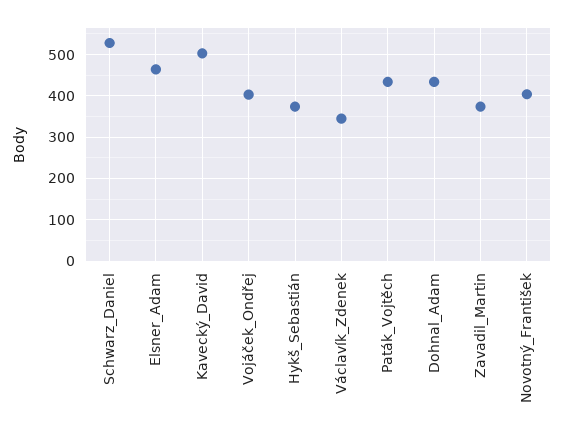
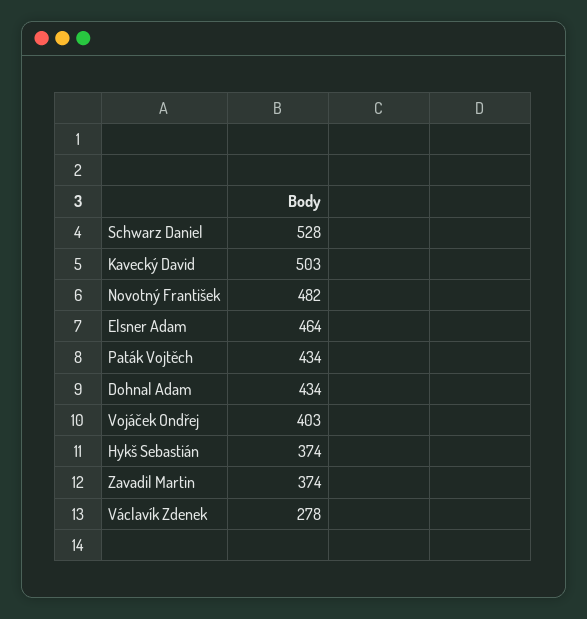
  {
    "Schwarz_Daniel": 528,
    "Elsner_Adam": 464,
    "Kavecký_David": 503,
    "Vojáček_Ondřej": 403,
    "Hykš_Sebastián": 374,
-   "Václavík_Zdenek": 340,
+   "Václavík_Zdenek": 278,
    "Paták_Vojtěch": 434,
    "Dohnal_Adam": 434,
    "Zavadil_Martin": 374,
-   "Novotný_František": 400
+   "Novotný_František": 482
  }

